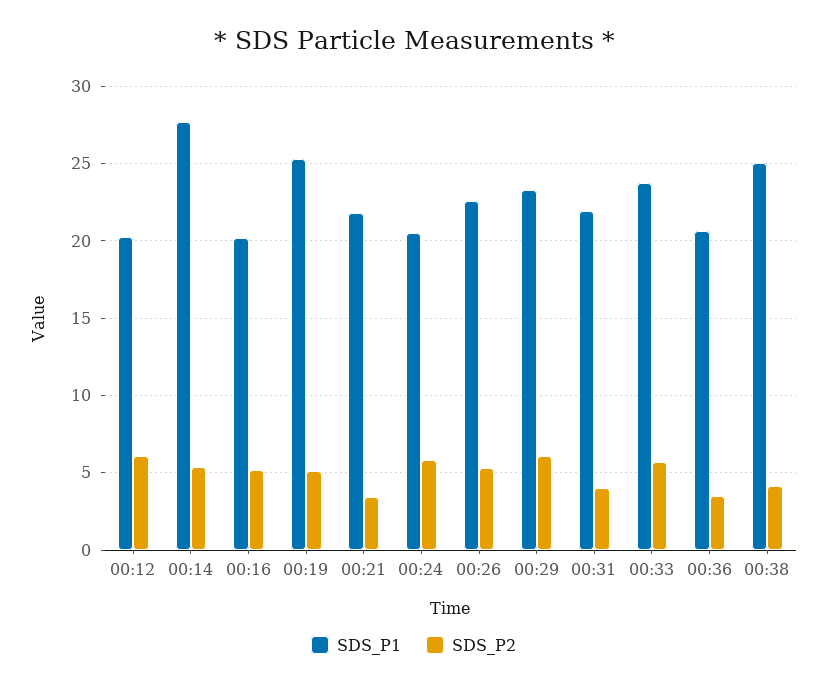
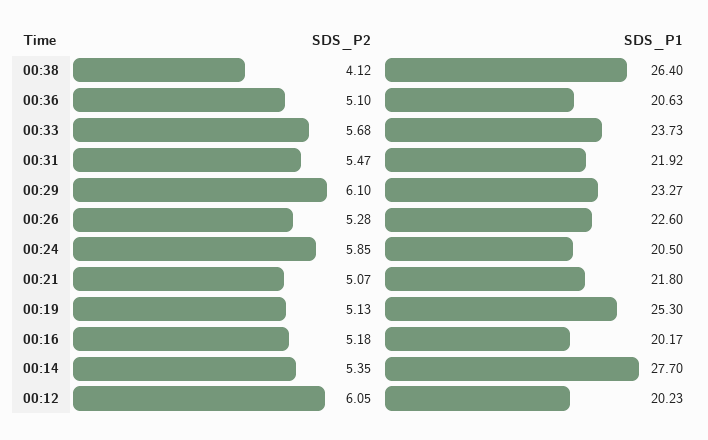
  {
    "SDS_P1": {
      "00:12": 20.23,
      "00:14": 27.7,
      "00:16": 20.17,
      "00:19": 25.3,
      "00:21": 21.8,
      "00:24": 20.5,
      "00:26": 22.6,
      "00:29": 23.27,
      "00:31": 21.92,
      "00:33": 23.73,
      "00:36": 20.63,
-     "00:38": 25
+     "00:38": 26.4
    },
    "SDS_P2": {
      "00:12": 6.05,
      "00:14": 5.35,
      "00:16": 5.18,
      "00:19": 5.13,
-     "00:21": 3.5,
+     "00:21": 5.07,
      "00:24": 5.85,
      "00:26": 5.28,
      "00:29": 6.1,
-     "00:31": 4,
+     "00:31": 5.47,
      "00:33": 5.68,
-     "00:36": 3.5,
+     "00:36": 5.1,
      "00:38": 4.12
    }
  }

